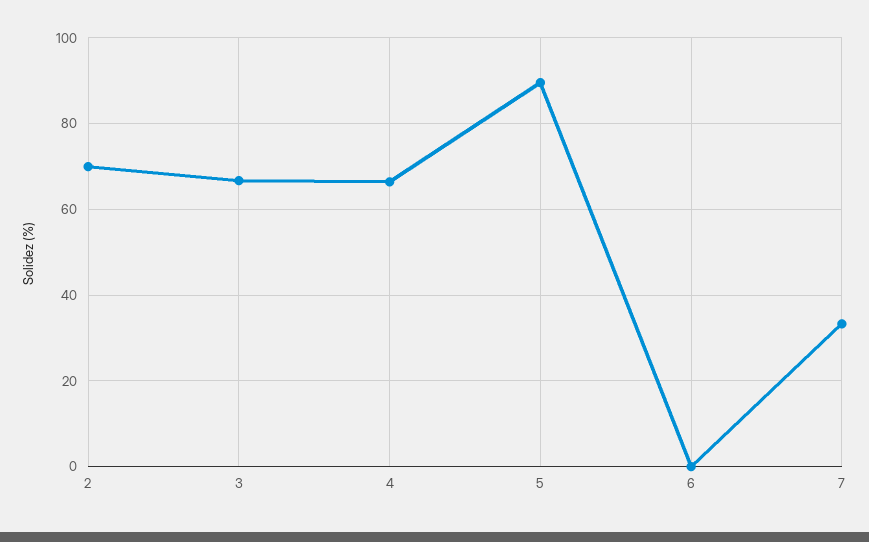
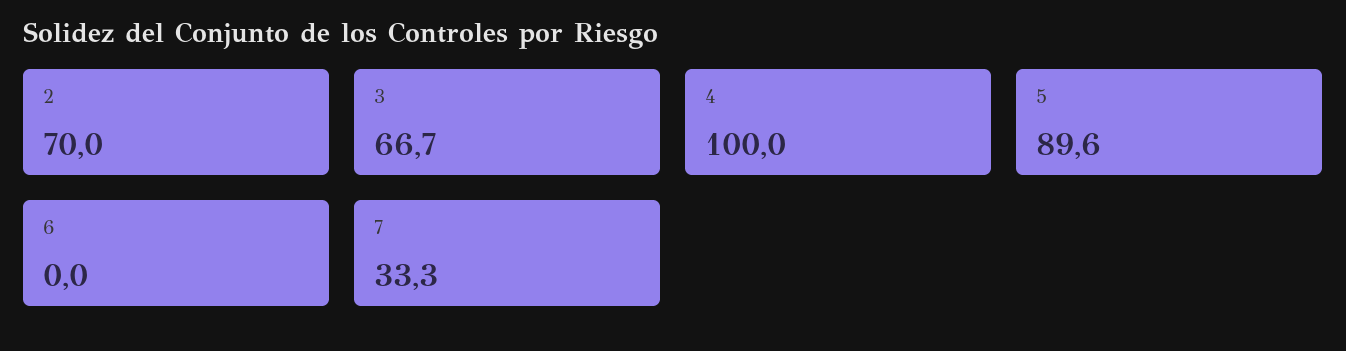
  {
    "2": 70,
    "3": 66.7,
-   "4": 66,
+   "4": 100,
    "5": 89.6,
    "6": 0,
    "7": 33.3
  }

